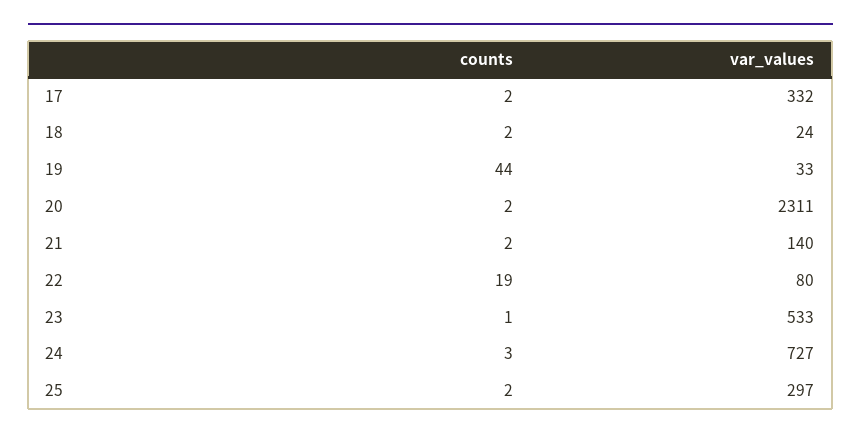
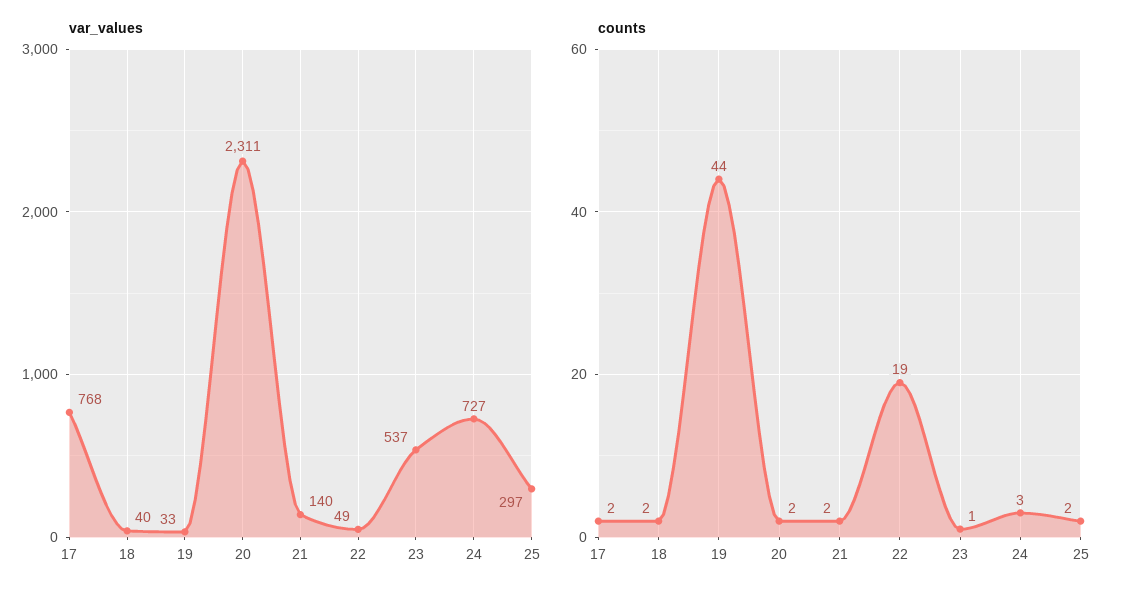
  {
    "counts": {
      "17": 2,
      "18": 2,
      "19": 44,
      "20": 2,
      "21": 2,
      "22": 19,
      "23": 1,
      "24": 3,
      "25": 2
    },
    "var_values": {
-     "17": 332,
+     "17": 768,
-     "18": 24,
+     "18": 40,
      "19": 33,
      "20": 2311,
      "21": 140,
-     "22": 80,
+     "22": 49,
-     "23": 533,
+     "23": 537,
      "24": 727,
      "25": 297
    }
  }

